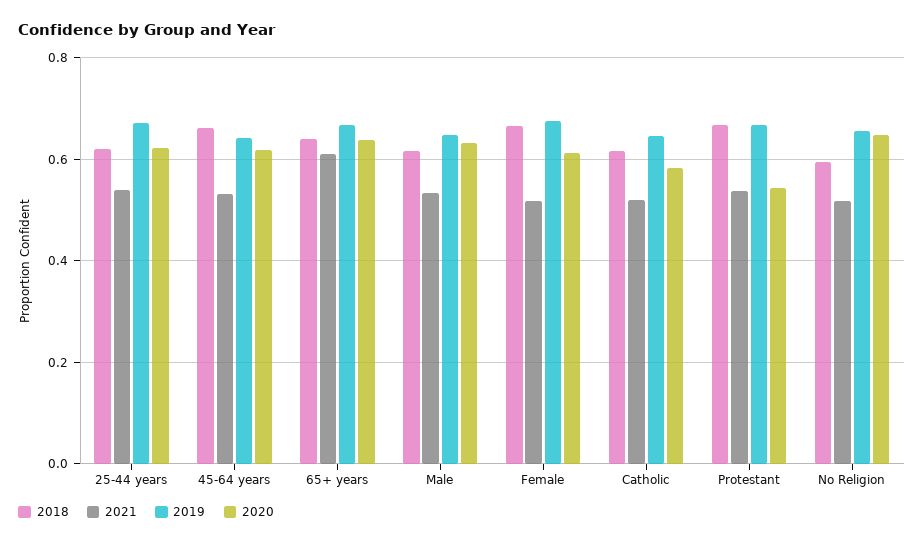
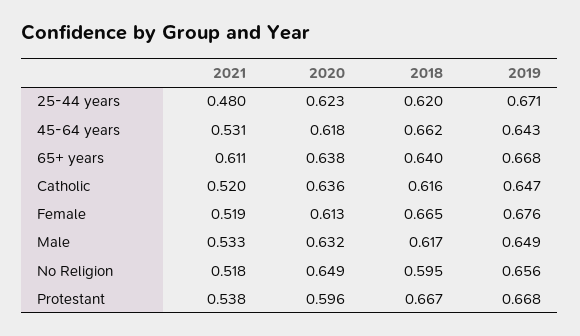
  {
    "2018": {
      "25-44 years": 0.62,
      "45-64 years": 0.662,
      "65+ years": 0.64,
      "Male": 0.617,
      "Female": 0.665,
      "Catholic": 0.616,
      "Protestant": 0.667,
      "No Religion": 0.595
    },
    "2021": {
-     "25-44 years": 0.54,
+     "25-44 years": 0.48,
      "45-64 years": 0.531,
      "65+ years": 0.611,
      "Male": 0.533,
      "Female": 0.519,
      "Catholic": 0.52,
      "Protestant": 0.538,
      "No Religion": 0.518
    },
    "2019": {
      "25-44 years": 0.671,
      "45-64 years": 0.643,
      "65+ years": 0.668,
      "Male": 0.649,
      "Female": 0.676,
      "Catholic": 0.647,
      "Protestant": 0.668,
      "No Religion": 0.656
    },
    "2020": {
      "25-44 years": 0.623,
      "45-64 years": 0.618,
      "65+ years": 0.638,
      "Male": 0.632,
      "Female": 0.613,
-     "Catholic": 0.58,
+     "Catholic": 0.636,
-     "Protestant": 0.54,
+     "Protestant": 0.596,
      "No Religion": 0.649
    }
  }

